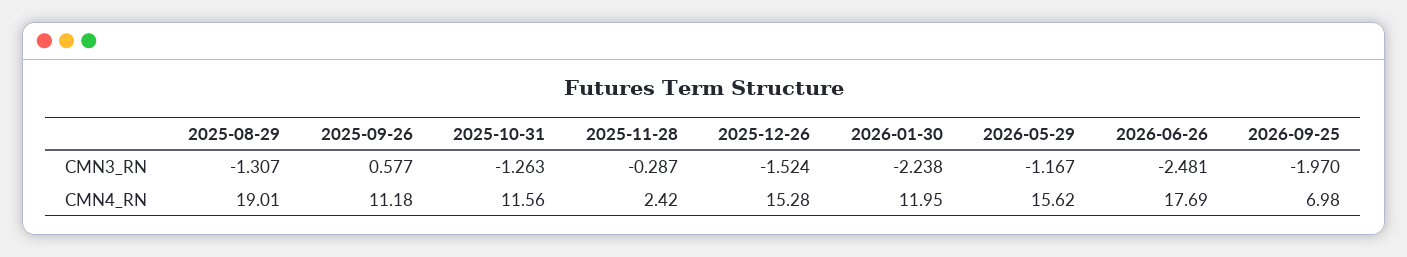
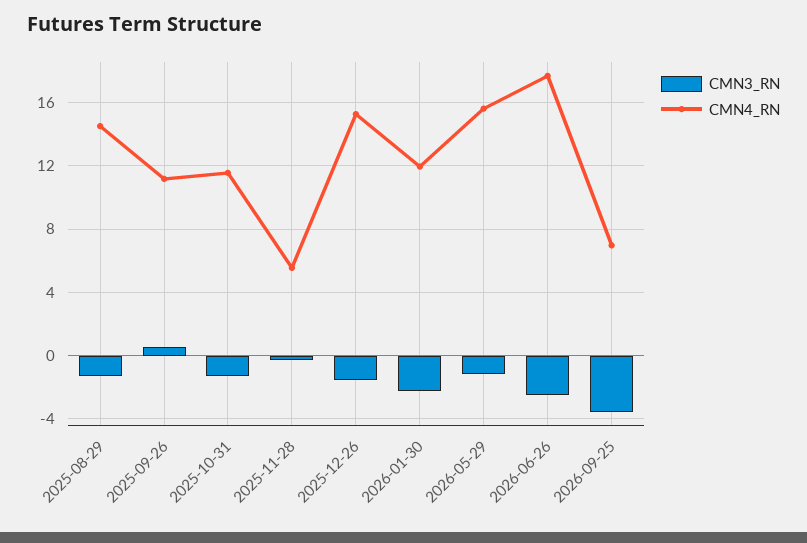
  {
    "CMN3_RN": {
      "2025-08-29": -1.307,
      "2025-09-26": 0.577,
      "2025-10-31": -1.263,
      "2025-11-28": -0.287,
      "2025-12-26": -1.524,
      "2026-01-30": -2.238,
      "2026-05-29": -1.167,
      "2026-06-26": -2.481,
-     "2026-09-25": -1.97
+     "2026-09-25": -3.5
    },
    "CMN4_RN": {
-     "2025-08-29": 19.01,
+     "2025-08-29": 14.5,
      "2025-09-26": 11.18,
      "2025-10-31": 11.56,
-     "2025-11-28": 2.42,
+     "2025-11-28": 5.5,
      "2025-12-26": 15.28,
      "2026-01-30": 11.95,
      "2026-05-29": 15.62,
      "2026-06-26": 17.69,
      "2026-09-25": 6.98
    }
  }

